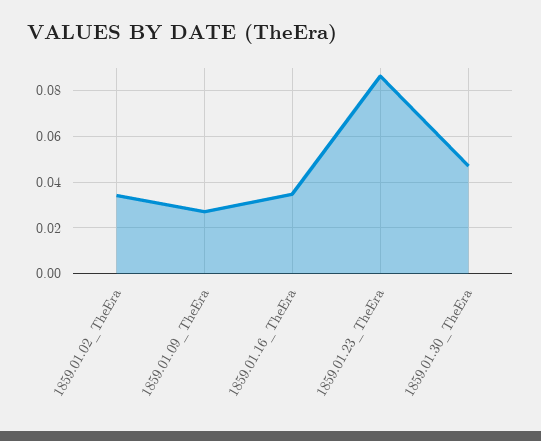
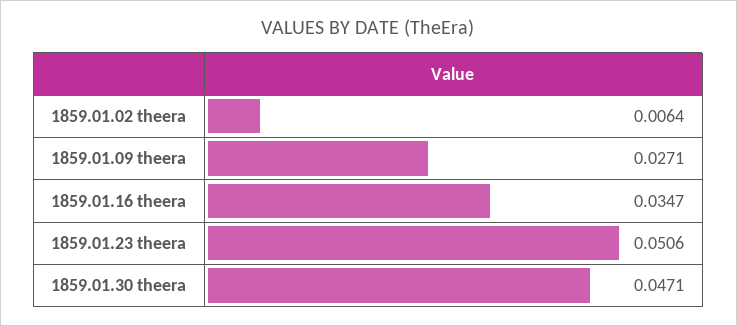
  {
-   "1859.01.02_TheEra": 0.035,
+   "1859.01.02_TheEra": 0.0064,
    "1859.01.09_TheEra": 0.0271,
    "1859.01.16_TheEra": 0.0347,
-   "1859.01.23_TheEra": 0.085,
+   "1859.01.23_TheEra": 0.0506,
    "1859.01.30_TheEra": 0.0471
  }

